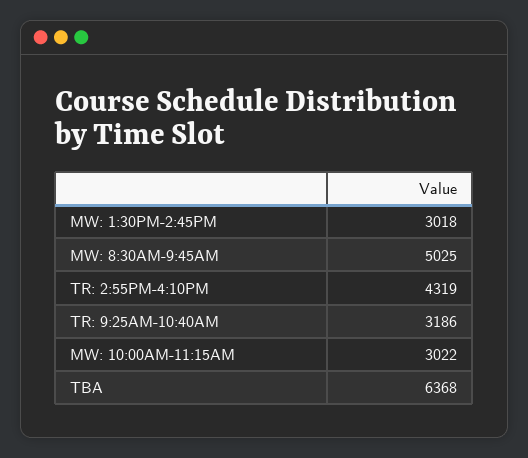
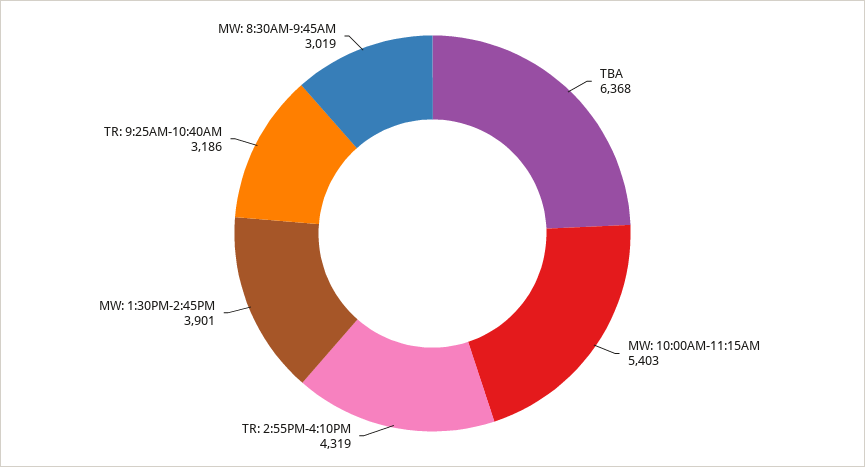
  {
-   "MW: 1:30PM-2:45PM": 3018,
+   "MW: 1:30PM-2:45PM": 3901,
-   "MW: 8:30AM-9:45AM": 5025,
+   "MW: 8:30AM-9:45AM": 3019,
    "TR: 2:55PM-4:10PM": 4319,
    "TR: 9:25AM-10:40AM": 3186,
-   "MW: 10:00AM-11:15AM": 3022,
+   "MW: 10:00AM-11:15AM": 5403,
    "TBA": 6368
  }

